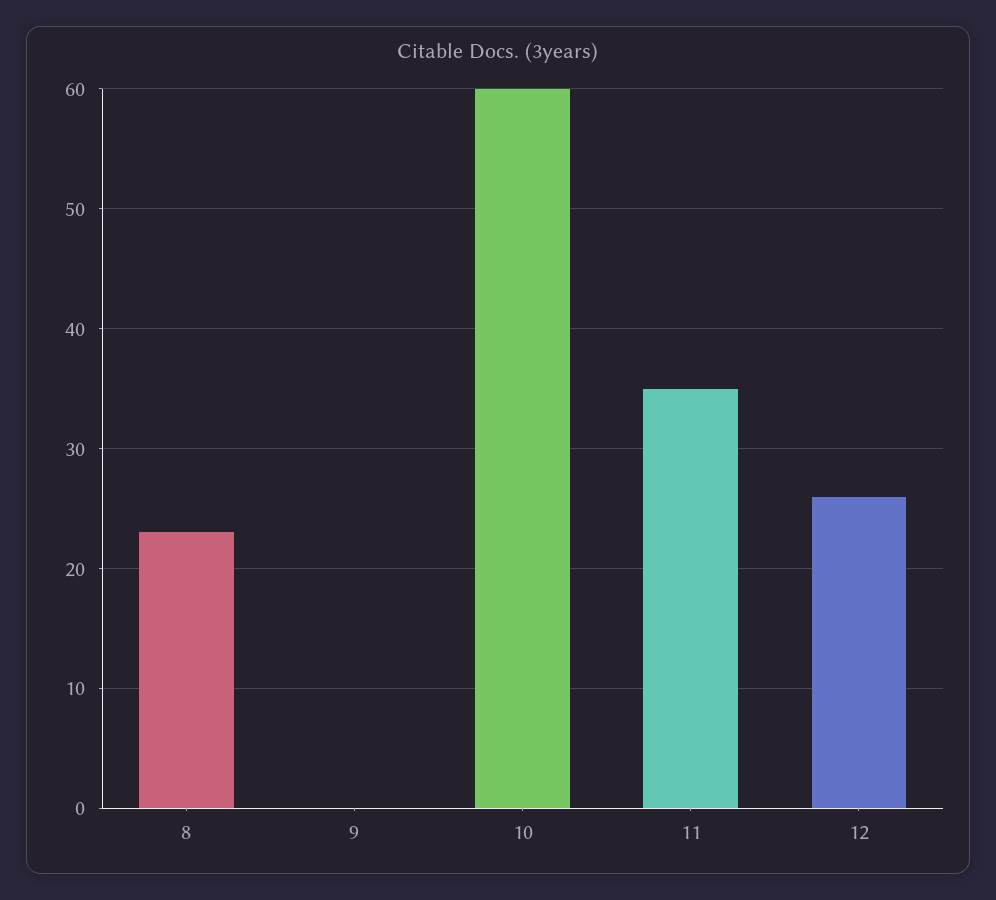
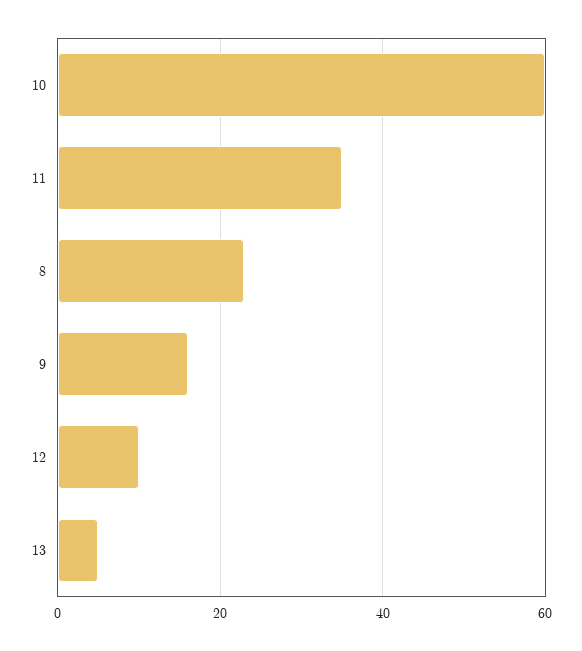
  {
    "8": 23,
-   "9": 0,
+   "9": 15,
    "10": 60,
    "11": 35,
-   "12": 26
+   "12": 10,
+   "13": 5
  }

